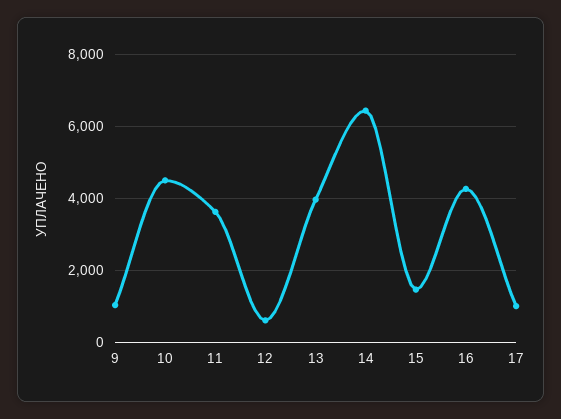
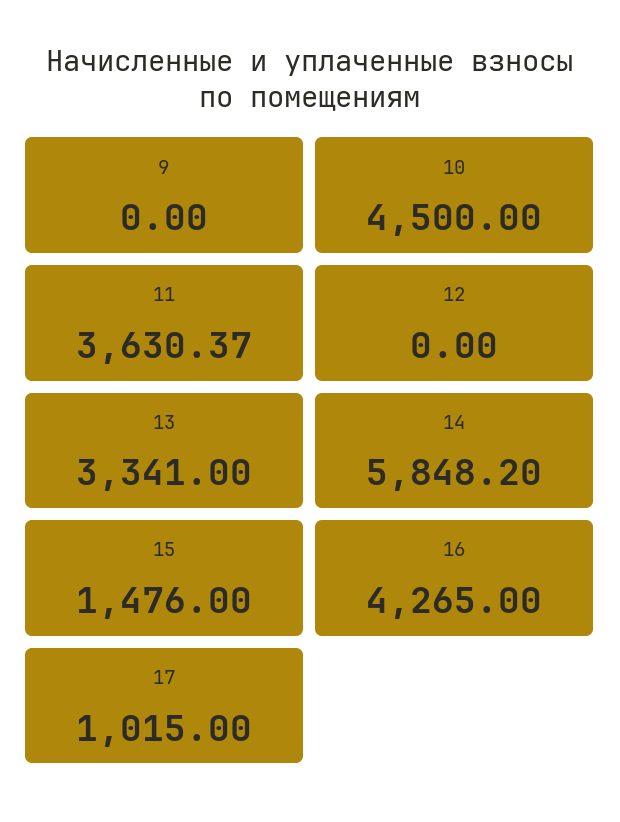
  {
-   "9": 1000,
+   "9": 0,
    "10": 4500,
    "11": 3630.37,
-   "12": 600,
+   "12": 0,
-   "13": 4000,
+   "13": 3341,
-   "14": 6400,
+   "14": 5848.2,
    "15": 1476,
    "16": 4265,
    "17": 1015
  }

